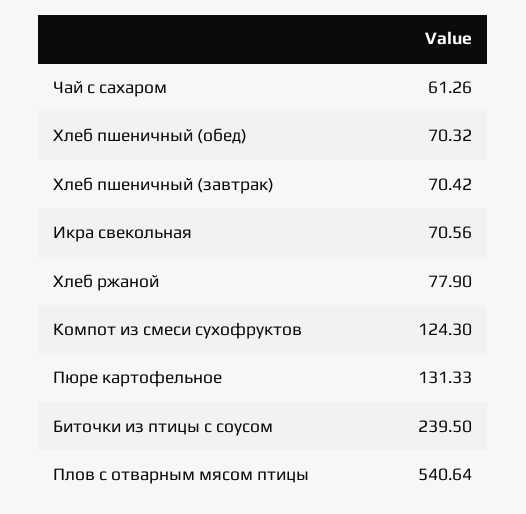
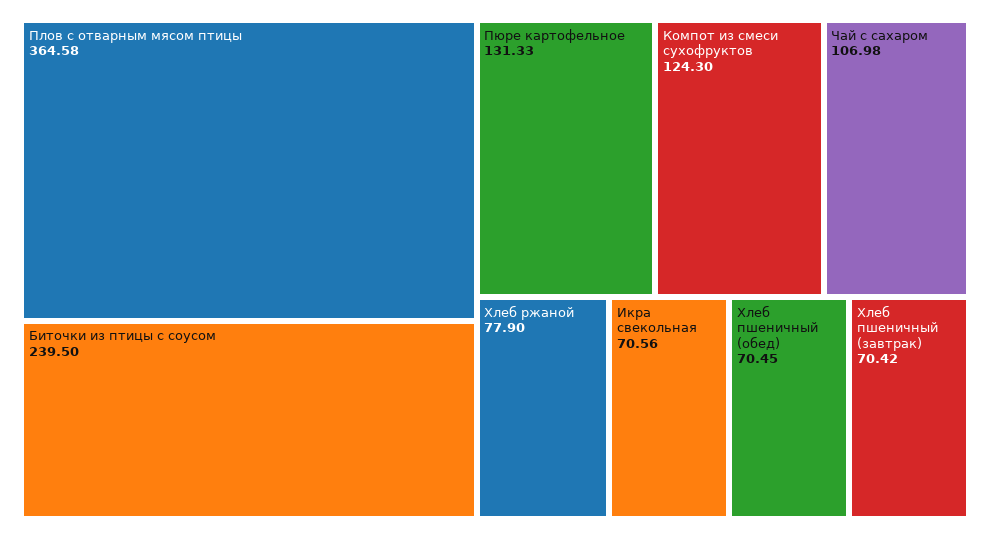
  {
-   "Чай с сахаром": 61.26,
+   "Чай с сахаром": 106.98,
-   "Хлеб пшеничный (обед)": 70.32,
+   "Хлеб пшеничный (обед)": 70.45,
    "Хлеб пшеничный (завтрак)": 70.42,
    "Икра свекольная": 70.56,
    "Хлеб ржаной": 77.9,
    "Компот из смеси сухофруктов": 124.3,
    "Пюре картофельное": 131.33,
    "Биточки из птицы с соусом": 239.5,
-   "Плов с отварным мясом птицы": 540.64
+   "Плов с отварным мясом птицы": 364.58
  }

